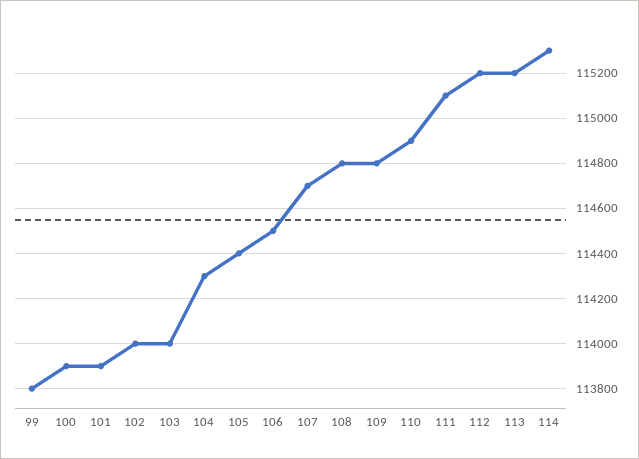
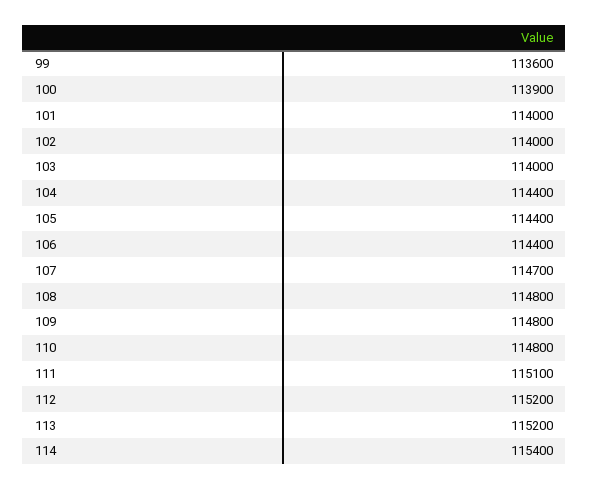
  {
-   "99": 113800,
+   "99": 113600,
    "100": 113900,
-   "101": 113900,
+   "101": 114000,
    "102": 114000,
    "103": 114000,
-   "104": 114300,
+   "104": 114400,
    "105": 114400,
-   "106": 114500,
+   "106": 114400,
    "107": 114700,
    "108": 114800,
    "109": 114800,
-   "110": 114900,
+   "110": 114800,
    "111": 115100,
    "112": 115200,
    "113": 115200,
-   "114": 115300
+   "114": 115400
  }

